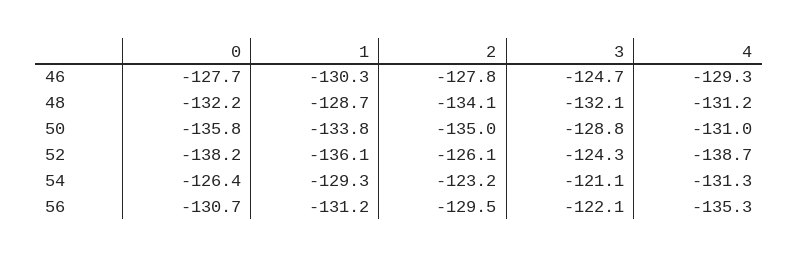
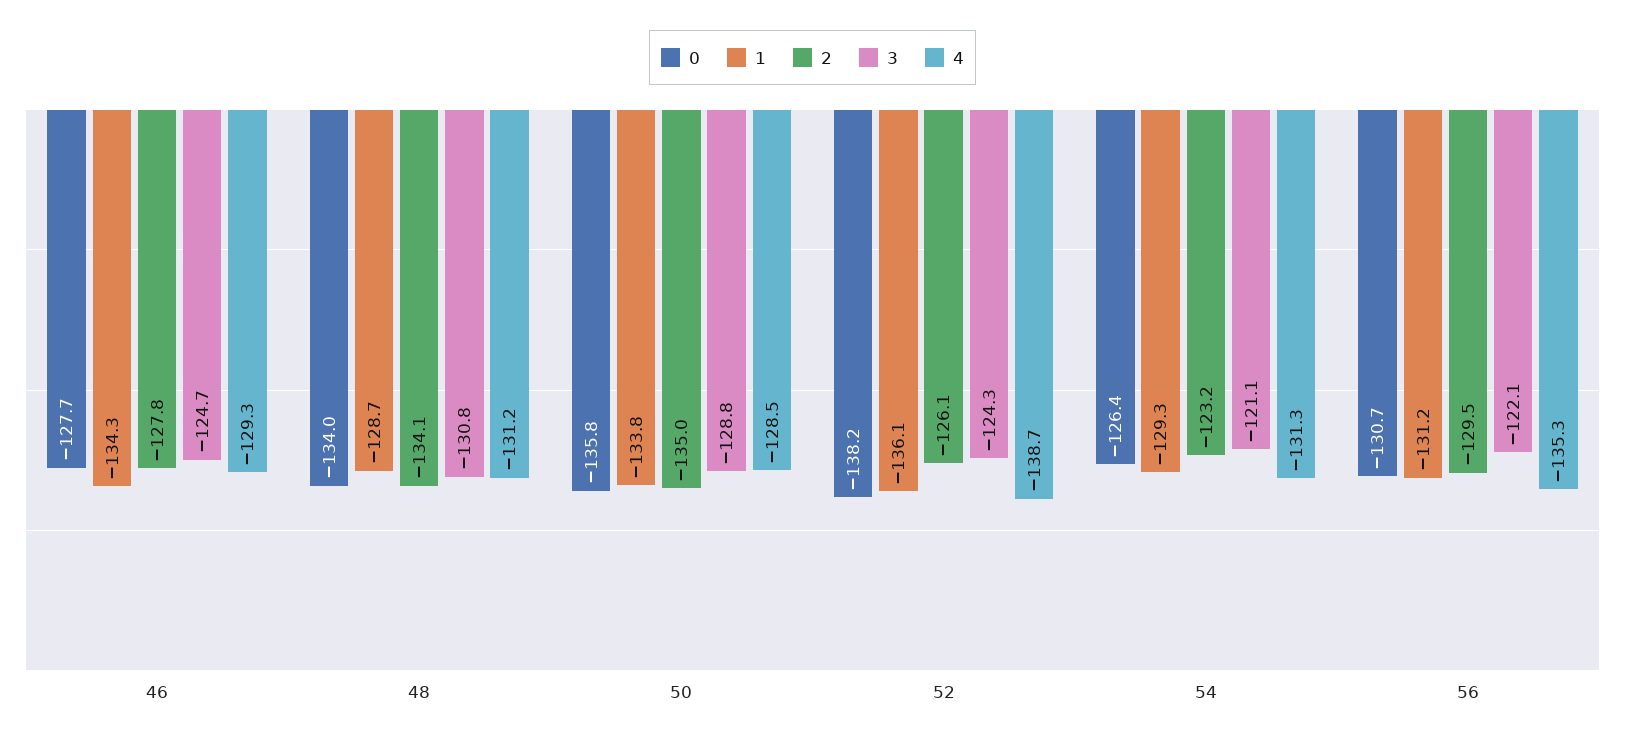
  {
    "0": {
      "46": -127.7,
-     "48": -132.2,
+     "48": -134,
      "50": -135.8,
      "52": -138.2,
      "54": -126.4,
      "56": -130.7
    },
    "1": {
-     "46": -130.3,
+     "46": -134.3,
      "48": -128.7,
      "50": -133.8,
      "52": -136.1,
      "54": -129.3,
      "56": -131.2
    },
    "2": {
      "46": -127.8,
      "48": -134.1,
      "50": -135,
      "52": -126.1,
      "54": -123.2,
      "56": -129.5
    },
    "3": {
      "46": -124.7,
-     "48": -132.1,
+     "48": -130.8,
      "50": -128.8,
      "52": -124.3,
      "54": -121.1,
      "56": -122.1
    },
    "4": {
      "46": -129.3,
      "48": -131.2,
-     "50": -131,
+     "50": -128.5,
      "52": -138.7,
      "54": -131.3,
      "56": -135.3
    }
  }

